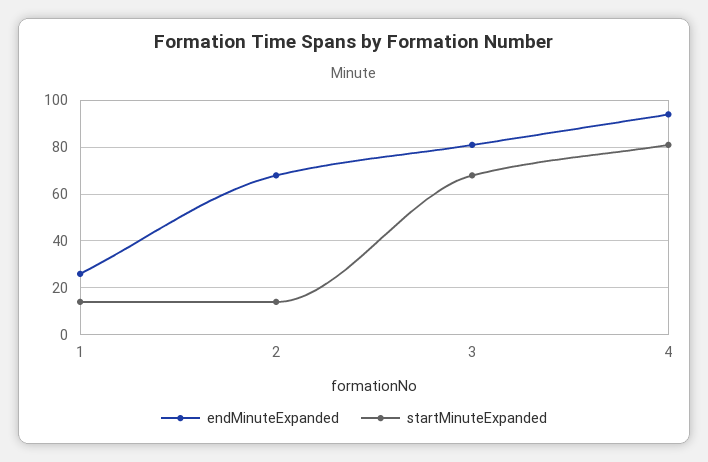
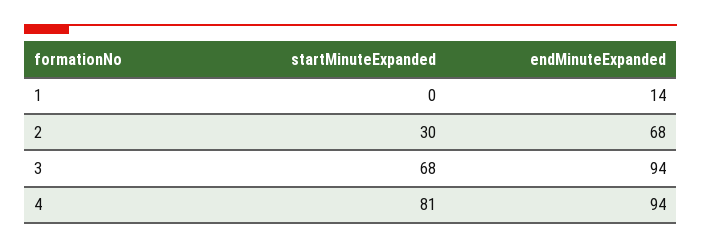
  {
    "endMinuteExpanded": {
-     "1": 25,
+     "1": 14,
      "2": 68,
-     "3": 80,
+     "3": 94,
      "4": 94
    },
    "startMinuteExpanded": {
-     "1": 15,
+     "1": 0,
-     "2": 15,
+     "2": 30,
      "3": 68,
      "4": 81
    }
  }

